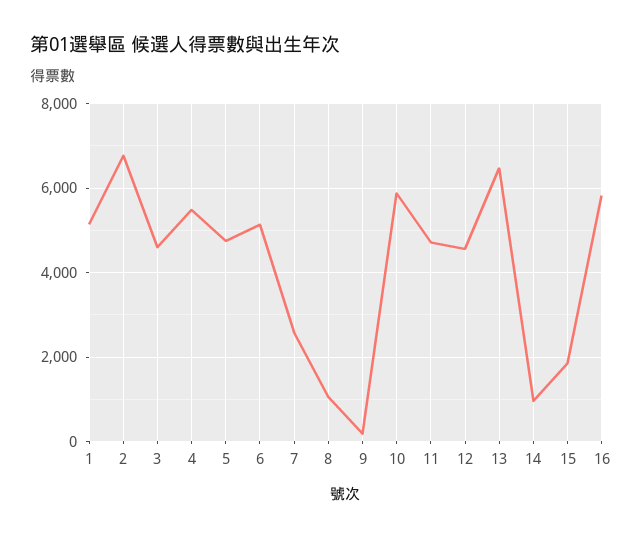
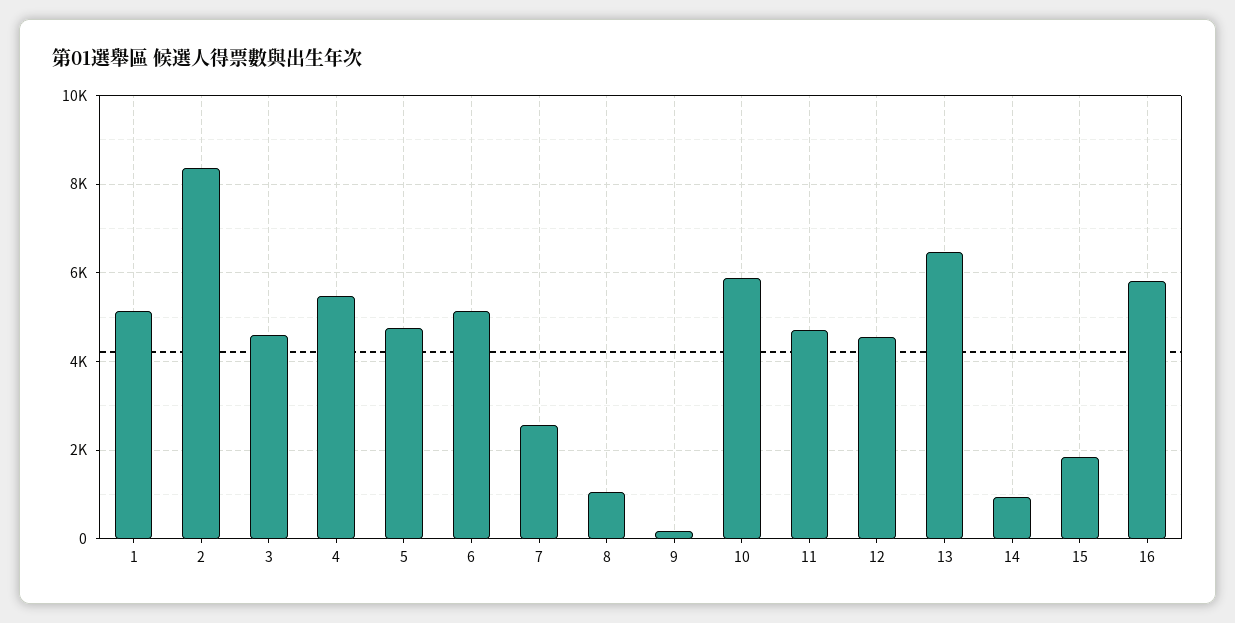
  {
    "1": 5200,
-   "2": 6800,
+   "2": 8400,
    "3": 4600,
    "4": 5400,
    "5": 4800,
    "6": 5200,
    "7": 2600,
    "8": 1000,
    "9": 200,
    "10": 5800,
    "11": 4800,
    "12": 4600,
    "13": 6400,
    "14": 1000,
    "15": 1800,
    "16": 5800
  }

